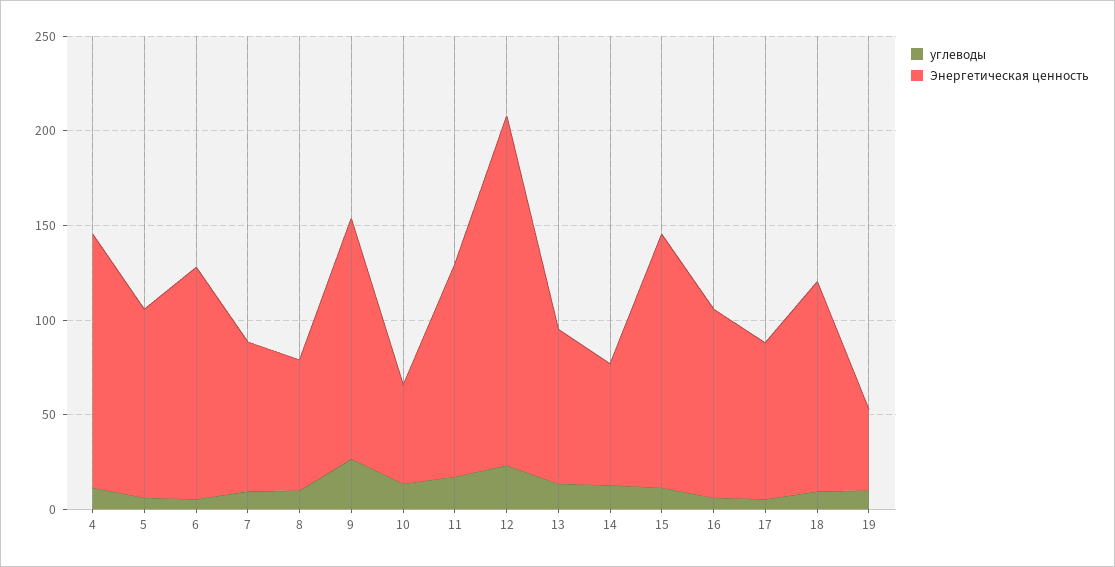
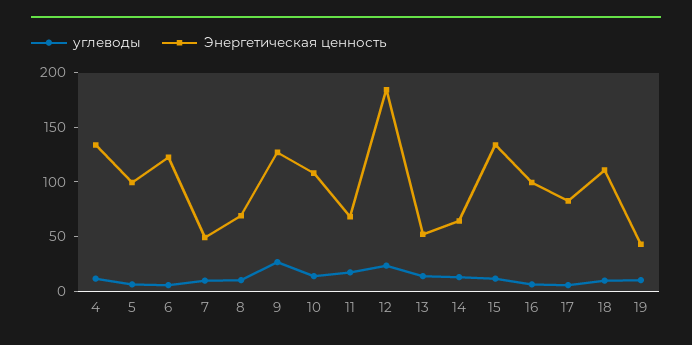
  {
    "углеводы": {
      "4": 10,
      "5": 10,
      "6": 10,
      "7": 10,
      "8": 10,
      "9": 30,
      "10": 10,
      "11": 20,
      "12": 20,
      "13": 10,
      "14": 10,
      "15": 10,
      "16": 10,
      "17": 10,
      "18": 10,
      "19": 10
    },
    "Энергетическая ценность": {
      "4": 130,
      "5": 100,
      "6": 120,
-     "7": 80,
+     "7": 50,
      "8": 70,
      "9": 130,
-     "10": 50,
+     "10": 110,
-     "11": 110,
+     "11": 70,
      "12": 180,
-     "13": 80,
+     "13": 50,
      "14": 60,
      "15": 130,
      "16": 100,
      "17": 80,
      "18": 110,
      "19": 40
    }
  }

